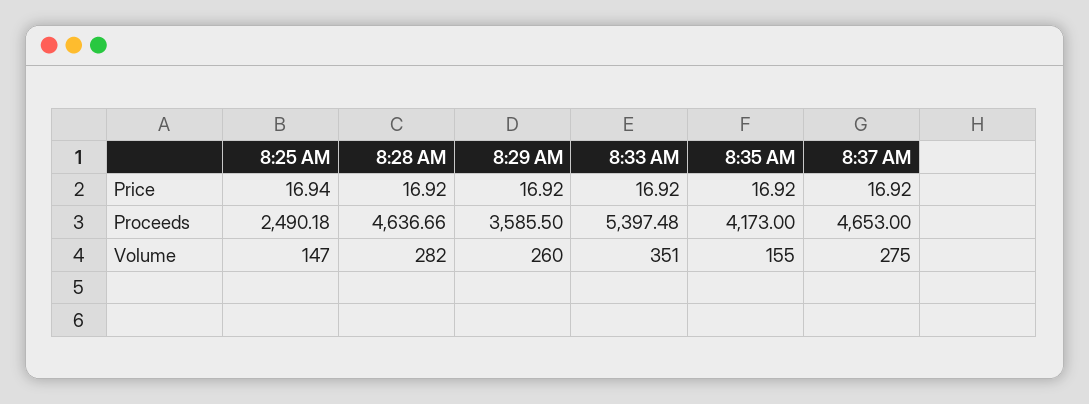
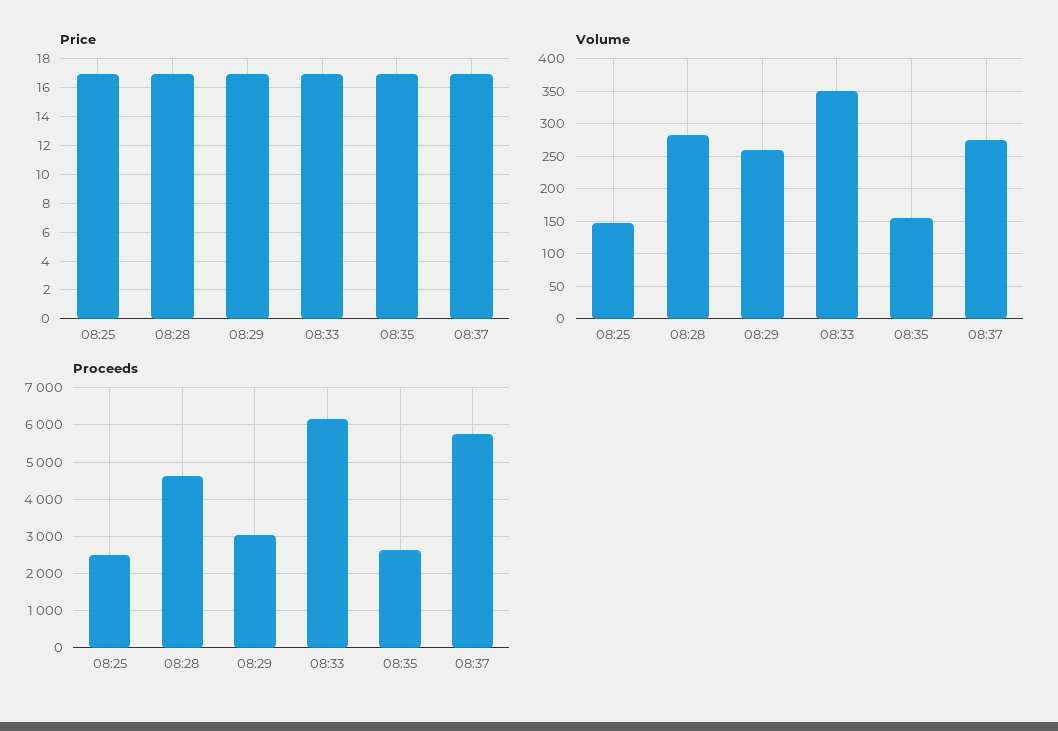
  {
    "Price": {
      "8:25 AM": 16.94,
      "8:28 AM": 16.92,
      "8:29 AM": 16.92,
      "8:33 AM": 16.92,
      "8:35 AM": 16.92,
      "8:37 AM": 16.92
    },
    "Proceeds": {
      "8:25 AM": 2490.18,
      "8:28 AM": 4636.66,
-     "8:29 AM": 3585.5,
+     "8:29 AM": 3000,
-     "8:33 AM": 5397.48,
+     "8:33 AM": 6200,
-     "8:35 AM": 4173,
+     "8:35 AM": 2600,
-     "8:37 AM": 4653
+     "8:37 AM": 5800
    },
    "Volume": {
      "8:25 AM": 147,
      "8:28 AM": 282,
      "8:29 AM": 260,
      "8:33 AM": 351,
      "8:35 AM": 155,
      "8:37 AM": 275
    }
  }

